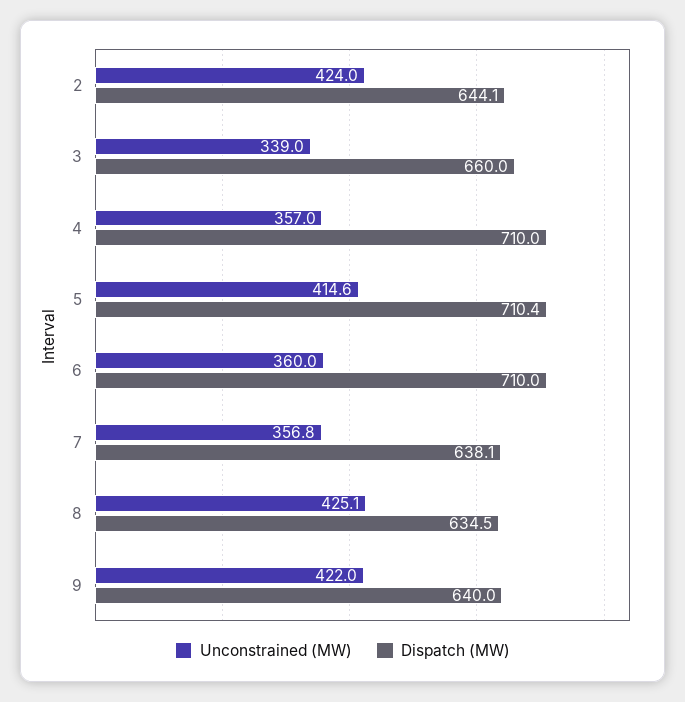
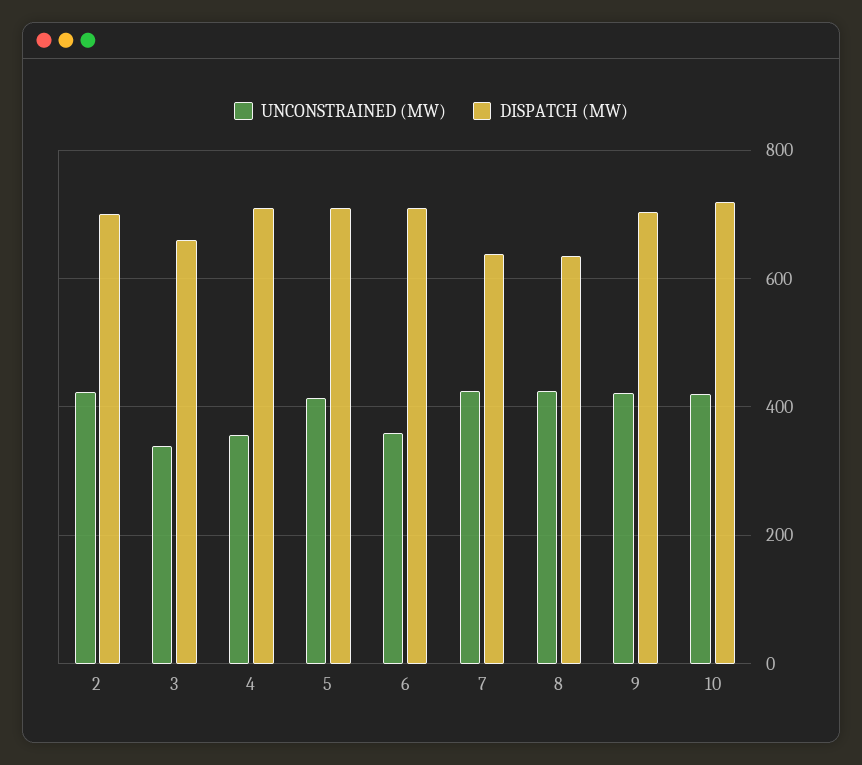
  {
    "Unconstrained (MW)": {
      "2": 424,
      "3": 339,
      "4": 357,
      "5": 414.6,
      "6": 360,
-     "7": 356.8,
+     "7": 420,
      "8": 425.1,
-     "9": 422
+     "9": 422,
+     "10": 420
    },
    "Dispatch (MW)": {
-     "2": 644.1,
+     "2": 700,
      "3": 660,
      "4": 710,
      "5": 710.4,
      "6": 710,
      "7": 638.1,
      "8": 634.5,
-     "9": 640
+     "9": 700,
+     "10": 720
    }
  }

